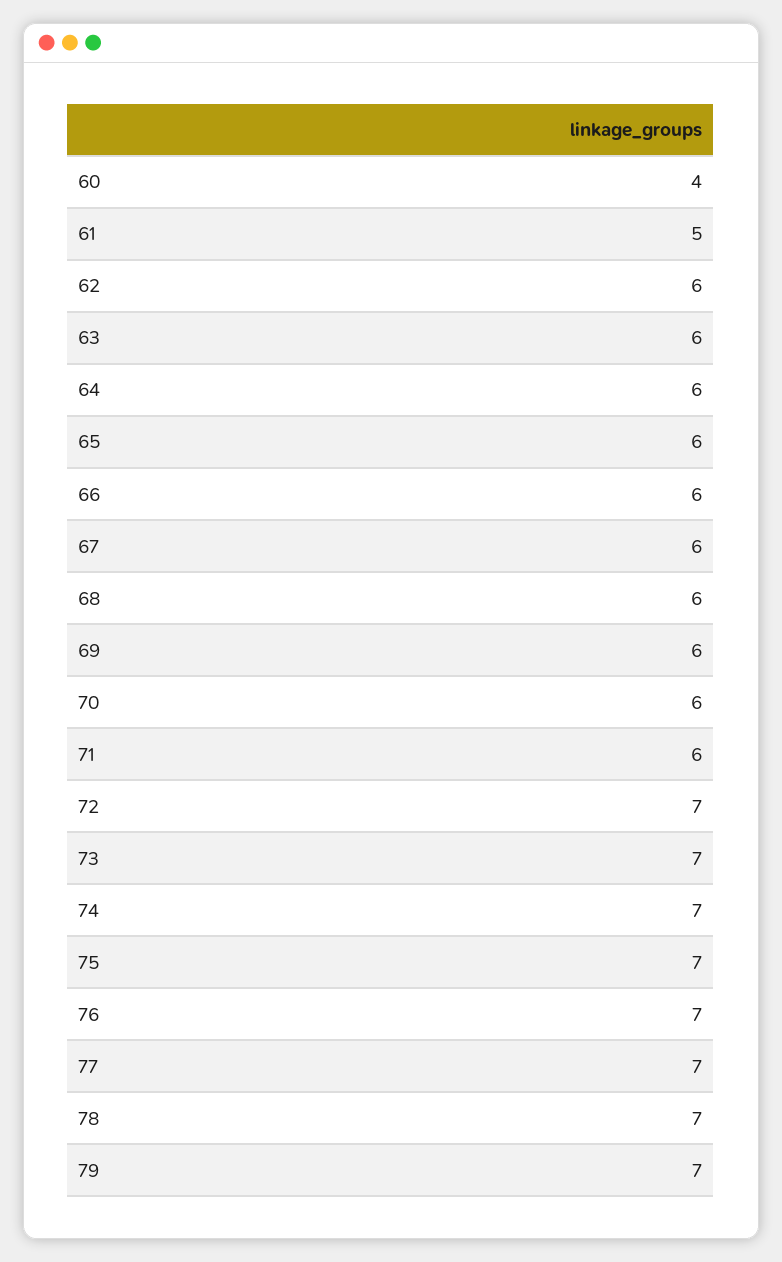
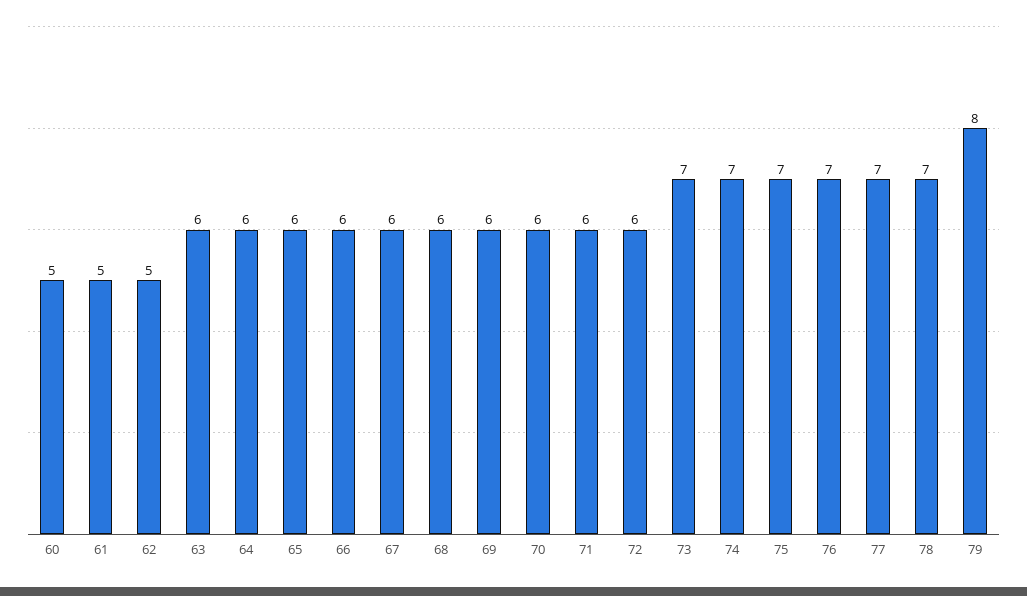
  {
-   "60": 4,
+   "60": 5,
    "61": 5,
-   "62": 6,
+   "62": 5,
    "63": 6,
    "64": 6,
    "65": 6,
    "66": 6,
    "67": 6,
    "68": 6,
    "69": 6,
    "70": 6,
    "71": 6,
-   "72": 7,
+   "72": 6,
    "73": 7,
    "74": 7,
    "75": 7,
    "76": 7,
    "77": 7,
    "78": 7,
-   "79": 7
+   "79": 8
  }

